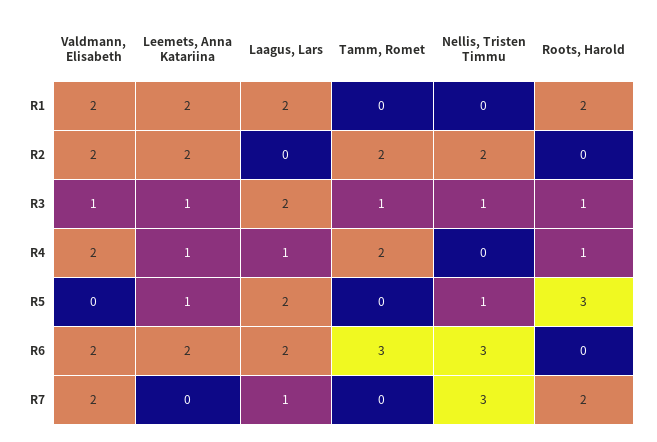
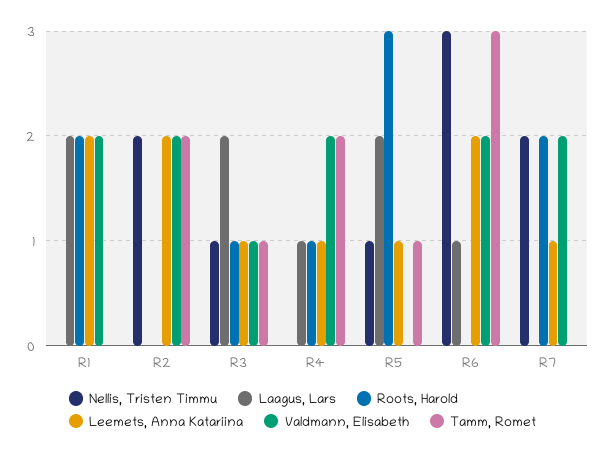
  {
    "Valdmann, Elisabeth": {
      "R1": 2,
      "R2": 2,
      "R3": 1,
      "R4": 2,
      "R5": 0,
      "R6": 2,
      "R7": 2
    },
    "Leemets, Anna Katariina": {
      "R1": 2,
      "R2": 2,
      "R3": 1,
      "R4": 1,
      "R5": 1,
      "R6": 2,
-     "R7": 0
+     "R7": 1
    },
    "Laagus, Lars": {
      "R1": 2,
      "R2": 0,
      "R3": 2,
      "R4": 1,
      "R5": 2,
-     "R6": 2,
+     "R6": 1,
-     "R7": 1
+     "R7": 0
    },
    "Tamm, Romet": {
      "R1": 0,
      "R2": 2,
      "R3": 1,
      "R4": 2,
-     "R5": 0,
+     "R5": 1,
      "R6": 3,
      "R7": 0
    },
    "Nellis, Tristen Timmu": {
      "R1": 0,
      "R2": 2,
      "R3": 1,
      "R4": 0,
      "R5": 1,
      "R6": 3,
-     "R7": 3
+     "R7": 2
    },
    "Roots, Harold": {
      "R1": 2,
      "R2": 0,
      "R3": 1,
      "R4": 1,
      "R5": 3,
      "R6": 0,
      "R7": 2
    }
  }

